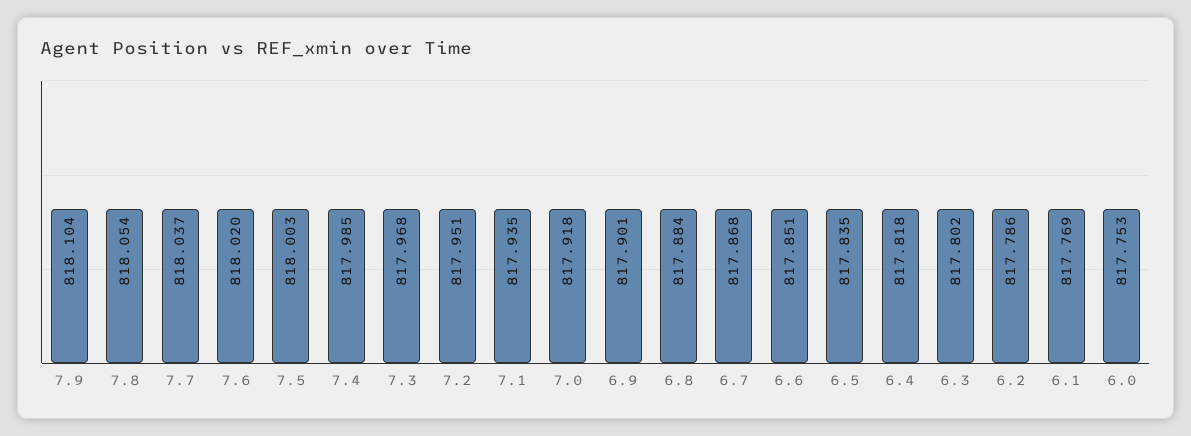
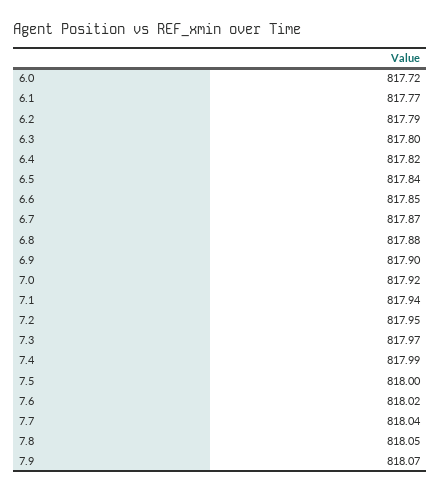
  {
-   "7.9": 818.104,
+   "7.9": 818.07,
    "7.8": 818.054,
    "7.7": 818.037,
    "7.6": 818.02,
    "7.5": 818.003,
    "7.4": 817.985,
    "7.3": 817.968,
    "7.2": 817.951,
    "7.1": 817.935,
    "7.0": 817.918,
    "6.9": 817.901,
    "6.8": 817.884,
    "6.7": 817.868,
    "6.6": 817.851,
    "6.5": 817.835,
    "6.4": 817.818,
    "6.3": 817.802,
    "6.2": 817.786,
    "6.1": 817.769,
-   "6.0": 817.753
+   "6.0": 817.72
  }

